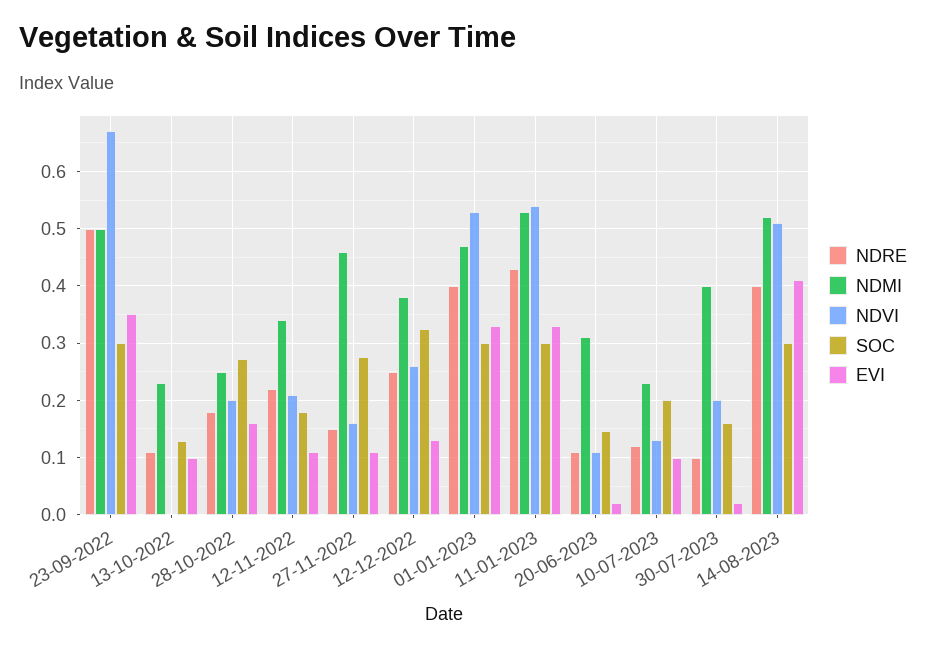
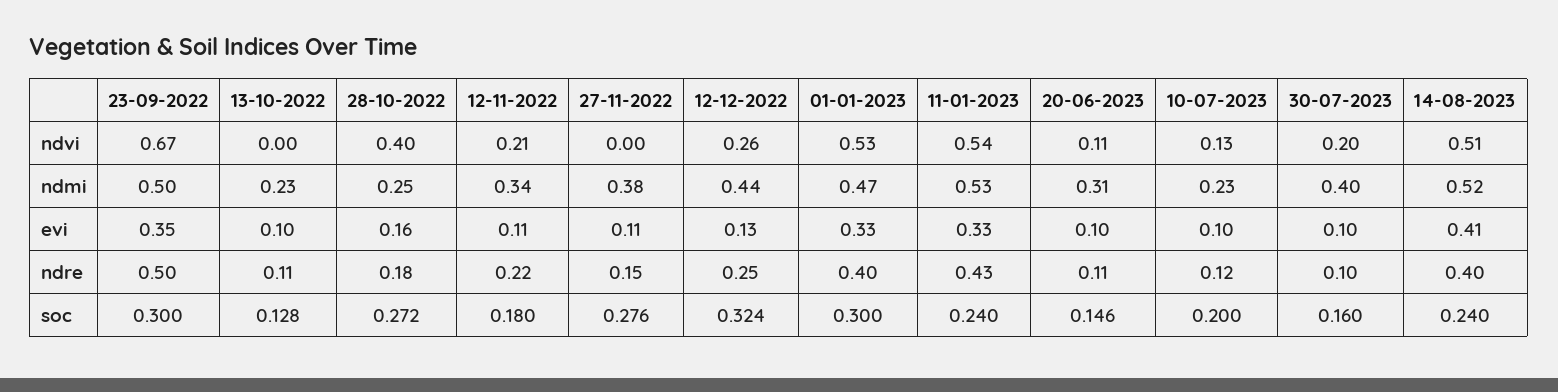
  {
    "NDRE": {
      "23-09-2022": 0.5,
      "13-10-2022": 0.11,
      "28-10-2022": 0.18,
      "12-11-2022": 0.22,
      "27-11-2022": 0.15,
      "12-12-2022": 0.25,
      "01-01-2023": 0.4,
      "11-01-2023": 0.43,
      "20-06-2023": 0.11,
      "10-07-2023": 0.12,
      "30-07-2023": 0.1,
      "14-08-2023": 0.4
    },
    "NDMI": {
      "23-09-2022": 0.5,
      "13-10-2022": 0.23,
      "28-10-2022": 0.25,
      "12-11-2022": 0.34,
-     "27-11-2022": 0.46,
+     "27-11-2022": 0.38,
-     "12-12-2022": 0.38,
+     "12-12-2022": 0.44,
      "01-01-2023": 0.47,
      "11-01-2023": 0.53,
      "20-06-2023": 0.31,
      "10-07-2023": 0.23,
      "30-07-2023": 0.4,
      "14-08-2023": 0.52
    },
    "NDVI": {
      "23-09-2022": 0.67,
      "13-10-2022": 0,
-     "28-10-2022": 0.2,
+     "28-10-2022": 0.4,
      "12-11-2022": 0.21,
-     "27-11-2022": 0.16,
+     "27-11-2022": 0,
      "12-12-2022": 0.26,
      "01-01-2023": 0.53,
      "11-01-2023": 0.54,
      "20-06-2023": 0.11,
      "10-07-2023": 0.13,
      "30-07-2023": 0.2,
      "14-08-2023": 0.51
    },
    "SOC": {
      "23-09-2022": 0.3,
      "13-10-2022": 0.128,
      "28-10-2022": 0.272,
      "12-11-2022": 0.18,
      "27-11-2022": 0.276,
      "12-12-2022": 0.324,
      "01-01-2023": 0.3,
-     "11-01-2023": 0.3,
+     "11-01-2023": 0.24,
      "20-06-2023": 0.146,
      "10-07-2023": 0.2,
      "30-07-2023": 0.16,
-     "14-08-2023": 0.3
+     "14-08-2023": 0.24
    },
    "EVI": {
      "23-09-2022": 0.35,
      "13-10-2022": 0.1,
      "28-10-2022": 0.16,
      "12-11-2022": 0.11,
      "27-11-2022": 0.11,
      "12-12-2022": 0.13,
      "01-01-2023": 0.33,
      "11-01-2023": 0.33,
-     "20-06-2023": 0.02,
+     "20-06-2023": 0.1,
      "10-07-2023": 0.1,
-     "30-07-2023": 0.02,
+     "30-07-2023": 0.1,
      "14-08-2023": 0.41
    }
  }

